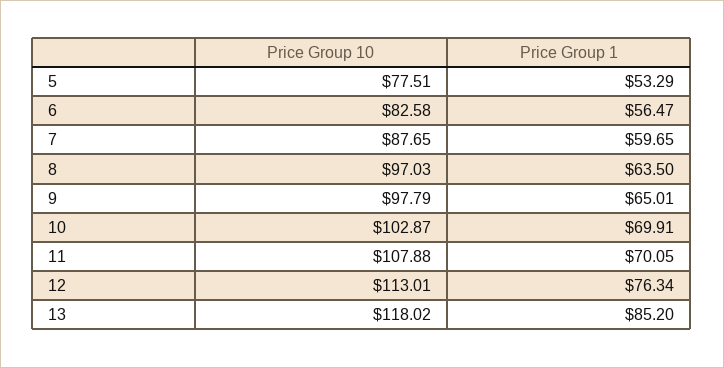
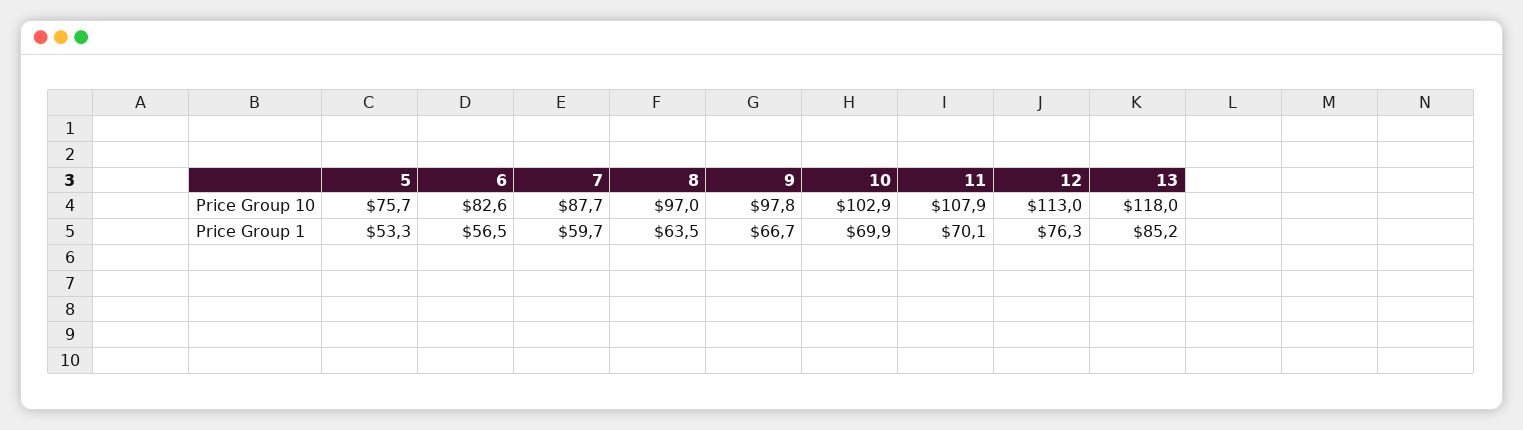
  {
    "Price Group 10": {
-     "5": 77.51,
+     "5": 75.7,
      "6": 82.58,
      "7": 87.65,
      "8": 97.03,
      "9": 97.79,
      "10": 102.87,
      "11": 107.88,
      "12": 113.01,
      "13": 118.02
    },
    "Price Group 1": {
      "5": 53.29,
      "6": 56.47,
      "7": 59.65,
      "8": 63.5,
-     "9": 65.01,
+     "9": 66.7,
      "10": 69.91,
      "11": 70.05,
      "12": 76.34,
      "13": 85.2
    }
  }

